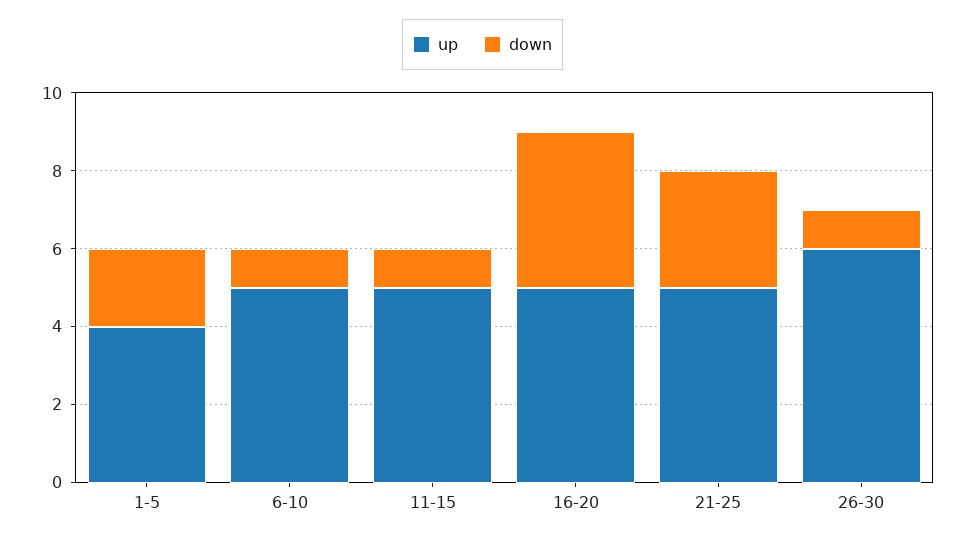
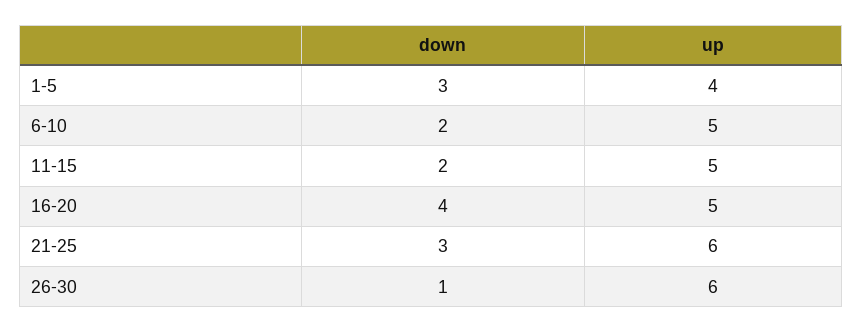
  {
    "up": {
      "1-5": 4,
      "6-10": 5,
      "11-15": 5,
      "16-20": 5,
-     "21-25": 5,
+     "21-25": 6,
      "26-30": 6
    },
    "down": {
-     "1-5": 2,
+     "1-5": 3,
-     "6-10": 1,
+     "6-10": 2,
-     "11-15": 1,
+     "11-15": 2,
      "16-20": 4,
      "21-25": 3,
      "26-30": 1
    }
  }

